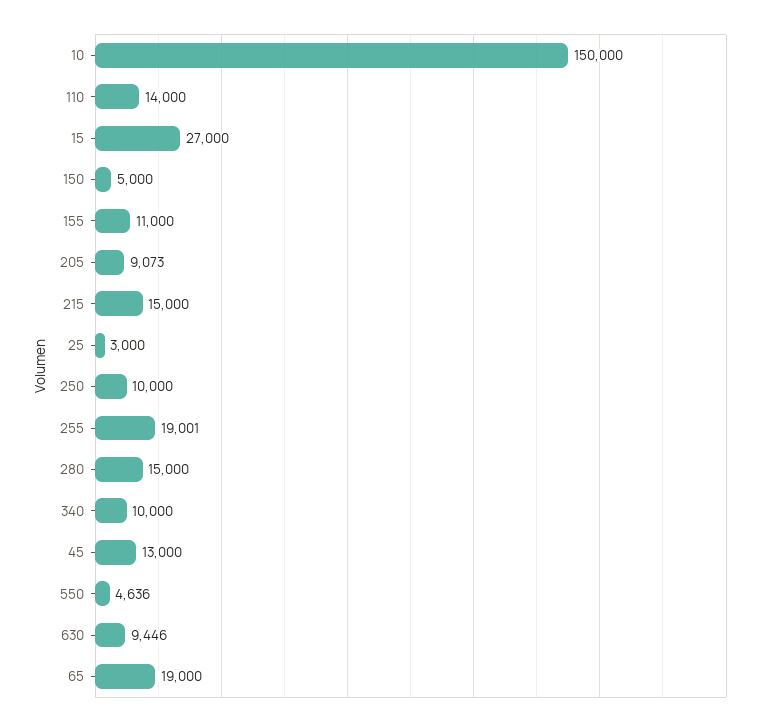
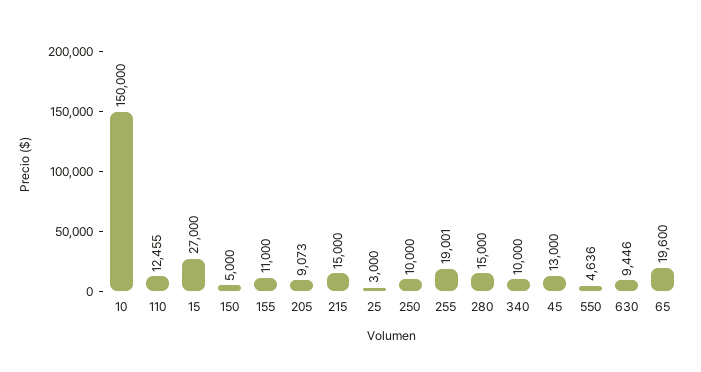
  {
    "10": 150000,
-   "110": 14000,
+   "110": 12455,
    "15": 27000,
    "150": 5000,
    "155": 11000,
    "205": 9073,
    "215": 15000,
    "25": 3000,
    "250": 10000,
    "255": 19001,
    "280": 15000,
    "340": 10000,
    "45": 13000,
    "550": 4636,
    "630": 9446,
-   "65": 19000
+   "65": 19600
  }

